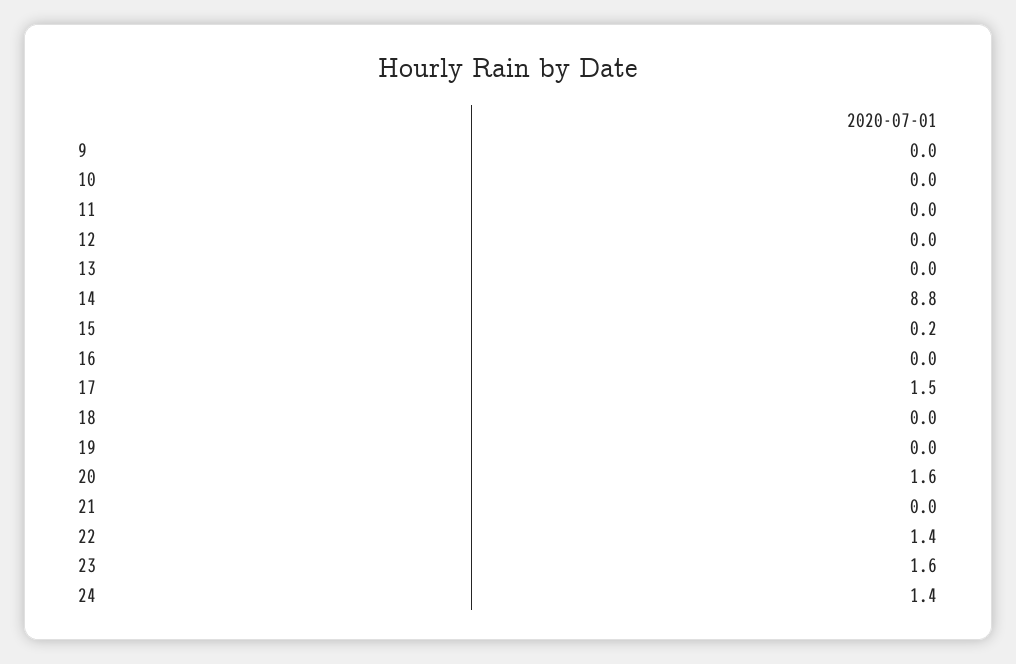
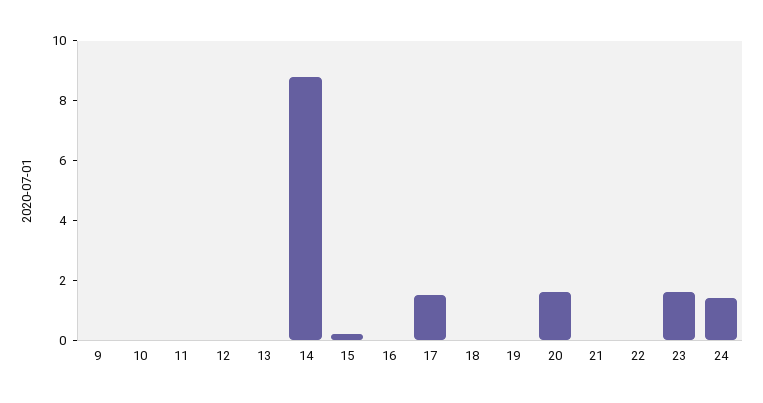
  {
    "9": 0,
    "10": 0,
    "11": 0,
    "12": 0,
    "13": 0,
    "14": 8.8,
    "15": 0.2,
    "16": 0,
    "17": 1.5,
    "18": 0,
    "19": 0,
    "20": 1.6,
    "21": 0,
-   "22": 1.4,
+   "22": 0,
    "23": 1.6,
    "24": 1.4
  }

